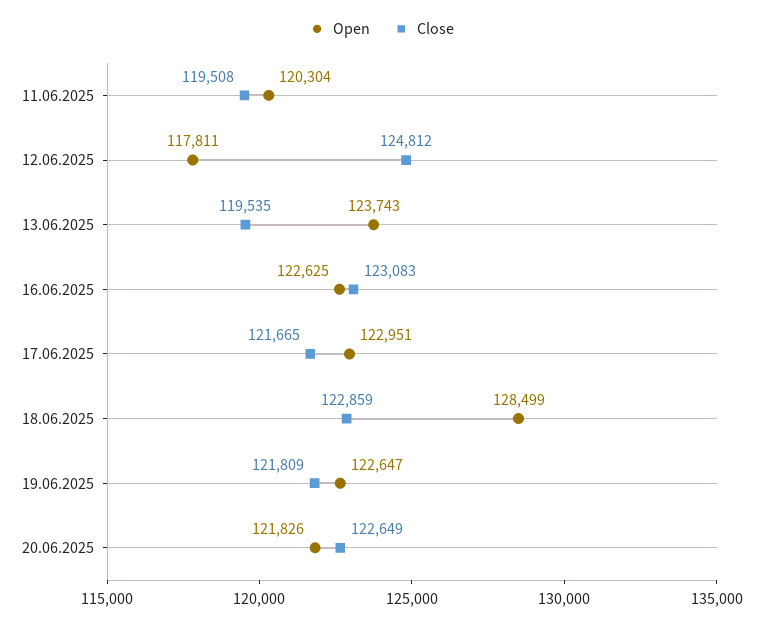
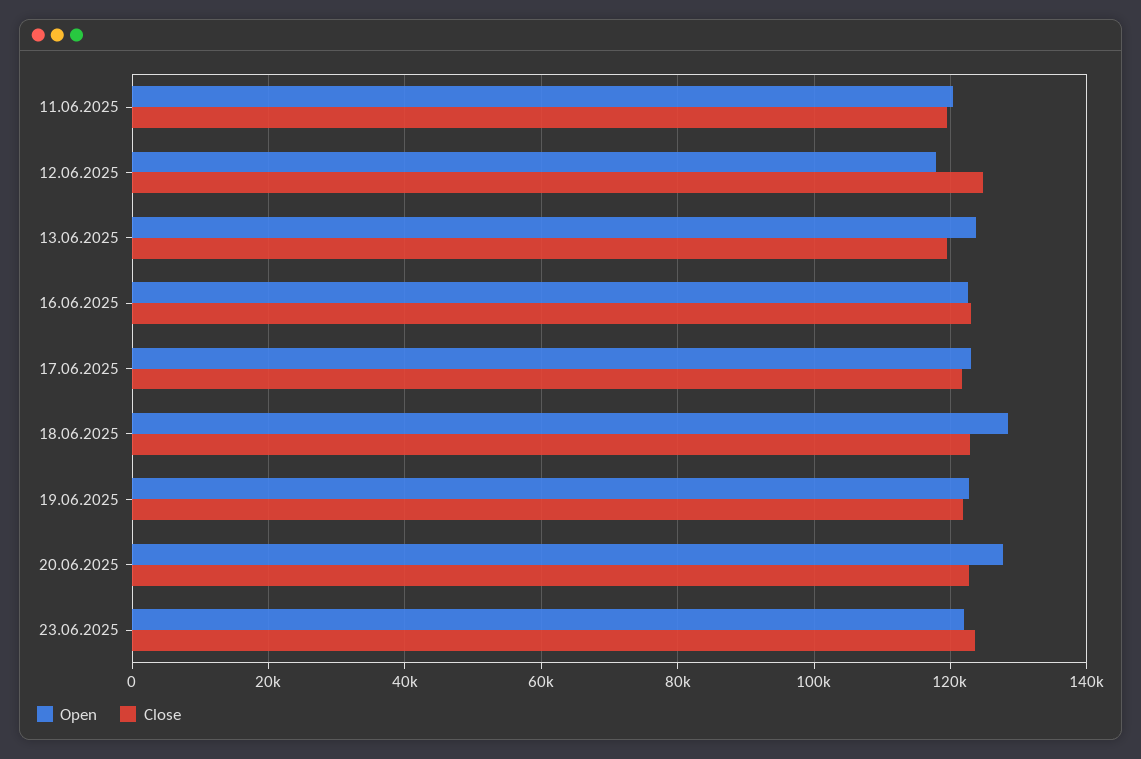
  {
    "Open": {
      "11.06.2025": 120304,
      "12.06.2025": 117811,
      "13.06.2025": 123743,
      "16.06.2025": 122625,
      "17.06.2025": 122951,
      "18.06.2025": 128499,
      "19.06.2025": 122647,
-     "20.06.2025": 121826
+     "20.06.2025": 128000,
+     "23.06.2025": 122000
    },
    "Close": {
      "11.06.2025": 119508,
      "12.06.2025": 124812,
      "13.06.2025": 119535,
      "16.06.2025": 123083,
      "17.06.2025": 121665,
      "18.06.2025": 122859,
      "19.06.2025": 121809,
-     "20.06.2025": 122649
+     "20.06.2025": 122649,
+     "23.06.2025": 124000
    }
  }

